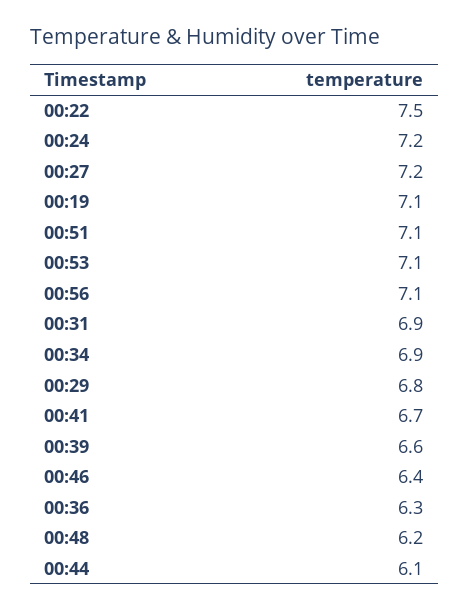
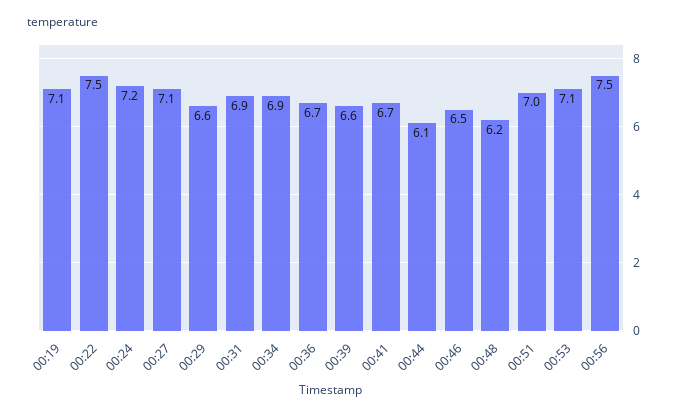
  {
    "00:22": 7.5,
    "00:24": 7.2,
-   "00:27": 7.2,
+   "00:27": 7.1,
    "00:19": 7.1,
-   "00:51": 7.1,
+   "00:51": 7,
    "00:53": 7.1,
-   "00:56": 7.1,
+   "00:56": 7.5,
    "00:31": 6.9,
    "00:34": 6.9,
-   "00:29": 6.8,
+   "00:29": 6.6,
    "00:41": 6.7,
    "00:39": 6.6,
-   "00:46": 6.4,
+   "00:46": 6.5,
-   "00:36": 6.3,
+   "00:36": 6.7,
    "00:48": 6.2,
    "00:44": 6.1
  }

